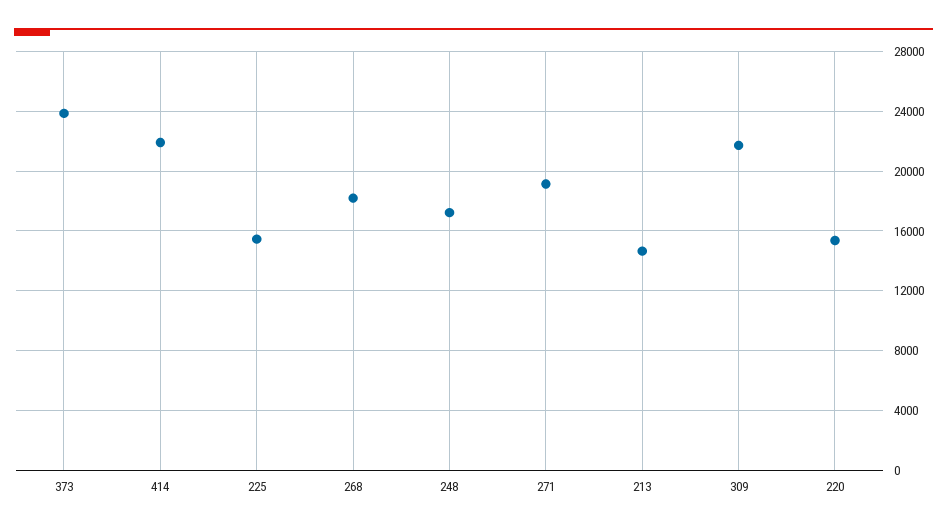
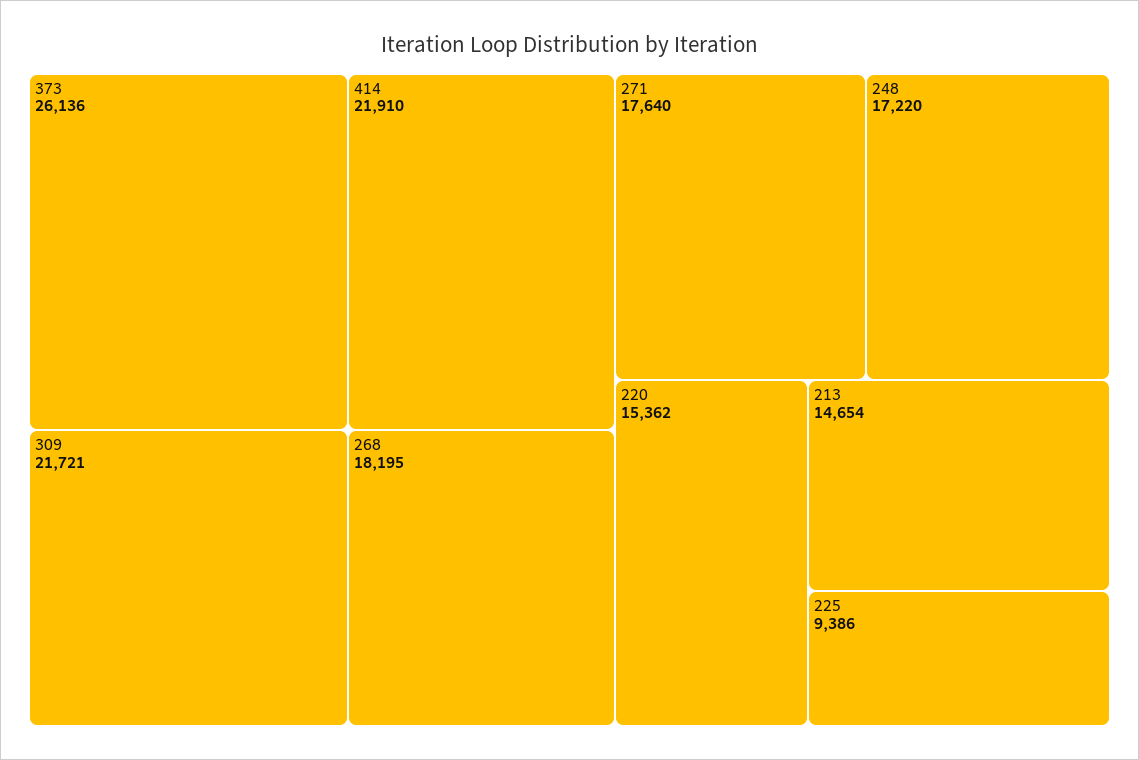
  {
-   "373": 24000,
+   "373": 26136,
    "414": 21910,
-   "225": 15500,
+   "225": 9386,
    "268": 18195,
    "248": 17220,
-   "271": 19000,
+   "271": 17640,
    "213": 14654,
    "309": 21721,
    "220": 15362
  }

